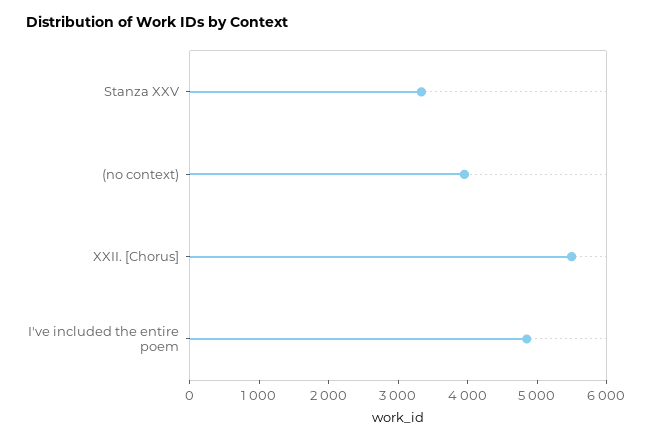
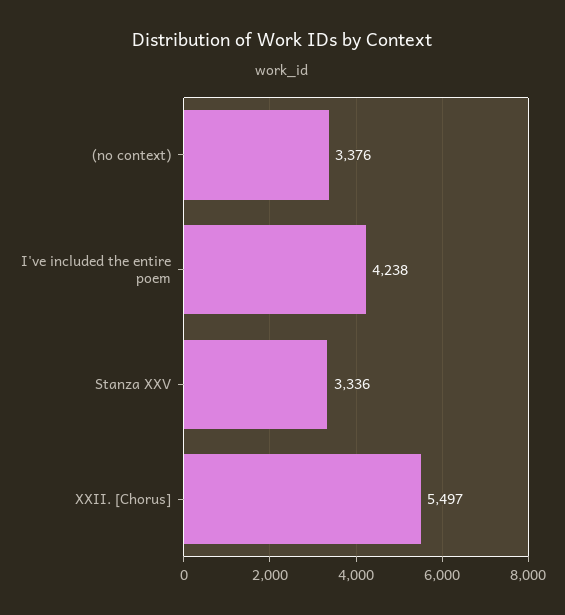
  {
    "Stanza XXV": 3336,
-   "(no context)": 4000,
+   "(no context)": 3376,
    "XXII. [Chorus]": 5497,
-   "I've included the entire poem": 4800
+   "I've included the entire poem": 4238
  }

